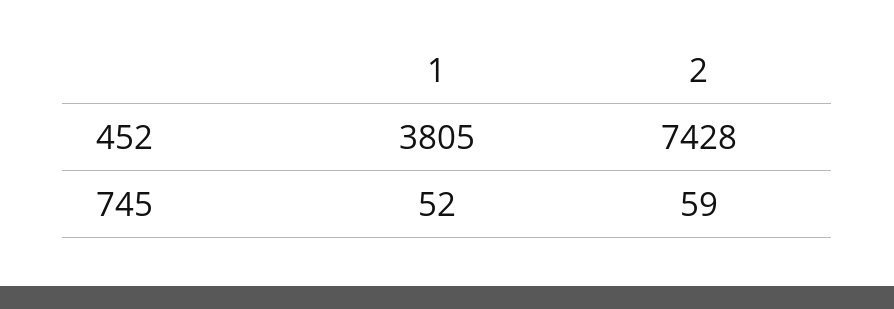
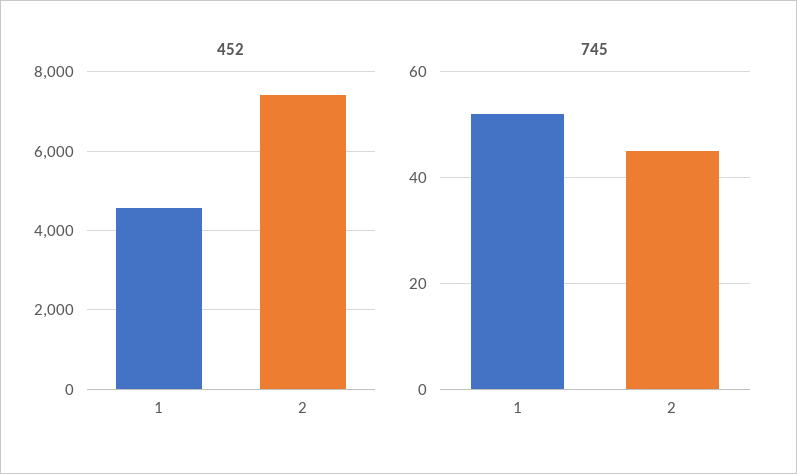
  {
    "452": {
-     "1": 3805,
+     "1": 4600,
      "2": 7428
    },
    "745": {
      "1": 52,
-     "2": 59
+     "2": 45
    }
  }

